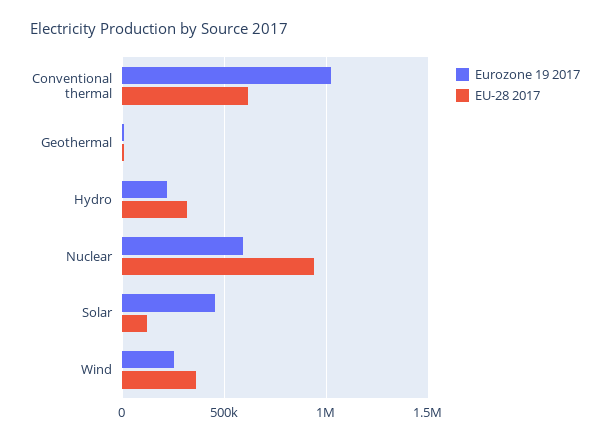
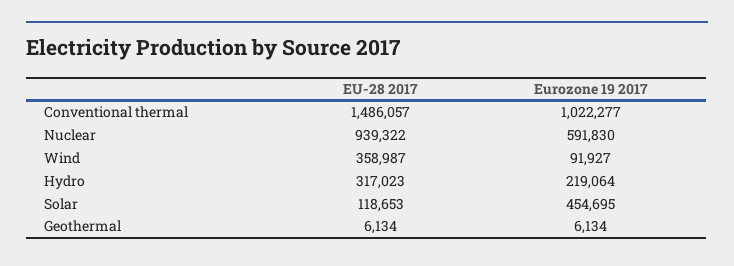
  {
    "Eurozone 19 2017": {
      "Conventional thermal": 1022277,
      "Geothermal": 6134,
      "Hydro": 219064,
      "Nuclear": 591830,
      "Solar": 454695,
-     "Wind": 250000
+     "Wind": 91927
    },
    "EU-28 2017": {
-     "Conventional thermal": 600000,
+     "Conventional thermal": 1486057,
      "Geothermal": 6134,
      "Hydro": 317023,
      "Nuclear": 939322,
      "Solar": 118653,
      "Wind": 358987
    }
  }

